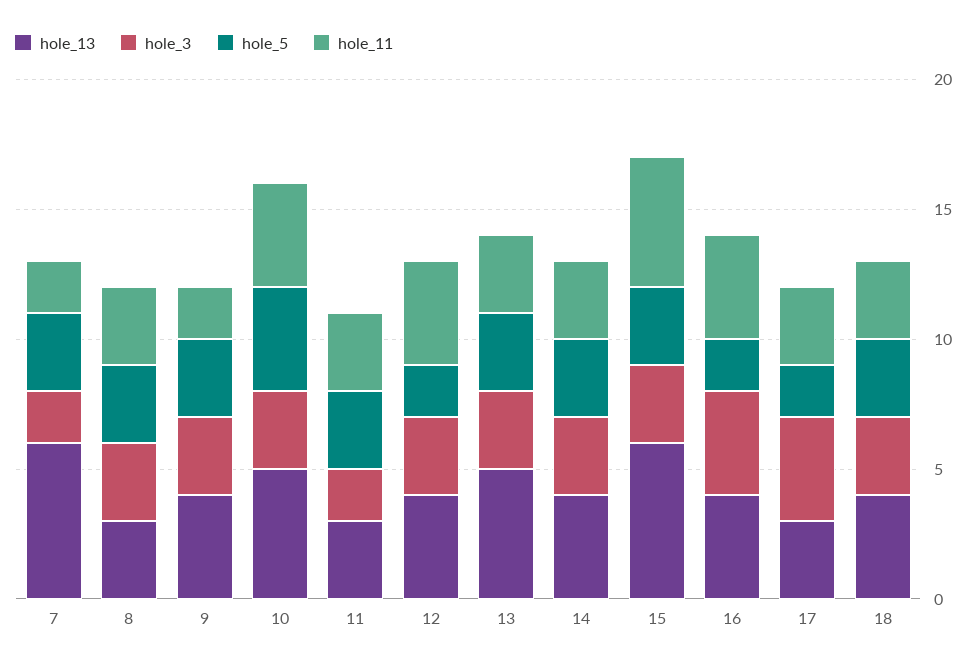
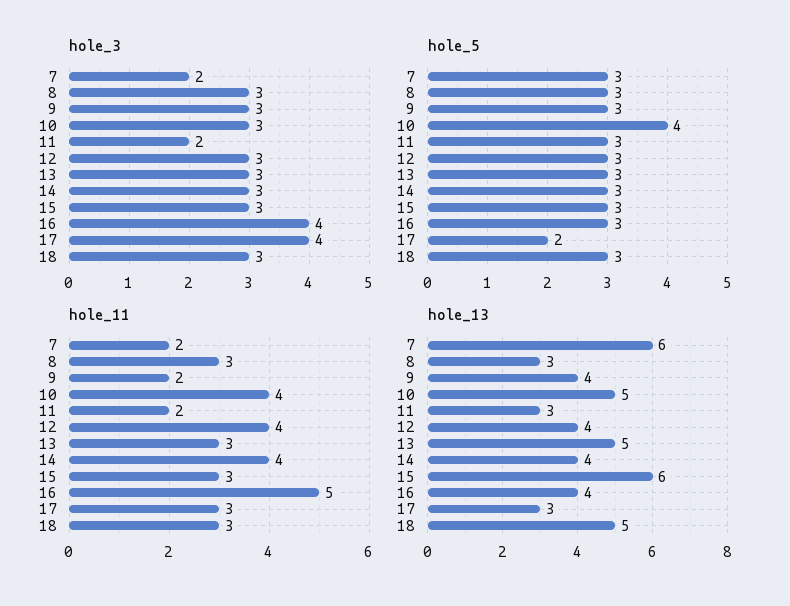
  {
    "hole_13": {
      "7": 6,
      "8": 3,
      "9": 4,
      "10": 5,
      "11": 3,
      "12": 4,
      "13": 5,
      "14": 4,
      "15": 6,
      "16": 4,
      "17": 3,
-     "18": 4
+     "18": 5
    },
    "hole_3": {
      "7": 2,
      "8": 3,
      "9": 3,
      "10": 3,
      "11": 2,
      "12": 3,
      "13": 3,
      "14": 3,
      "15": 3,
      "16": 4,
      "17": 4,
      "18": 3
    },
    "hole_5": {
      "7": 3,
      "8": 3,
      "9": 3,
      "10": 4,
      "11": 3,
-     "12": 2,
+     "12": 3,
      "13": 3,
      "14": 3,
      "15": 3,
-     "16": 2,
+     "16": 3,
      "17": 2,
      "18": 3
    },
    "hole_11": {
      "7": 2,
      "8": 3,
      "9": 2,
      "10": 4,
-     "11": 3,
+     "11": 2,
      "12": 4,
      "13": 3,
-     "14": 3,
+     "14": 4,
-     "15": 5,
+     "15": 3,
-     "16": 4,
+     "16": 5,
      "17": 3,
      "18": 3
    }
  }

